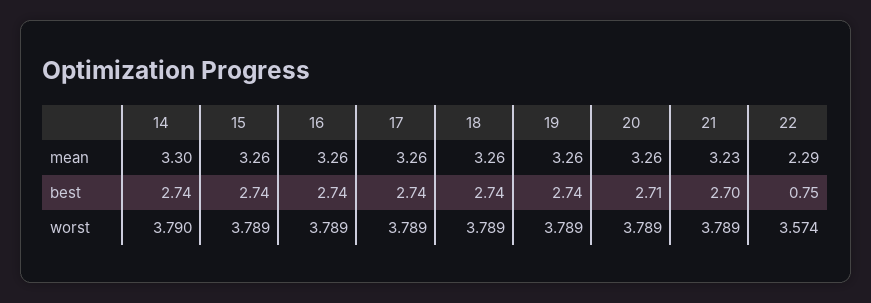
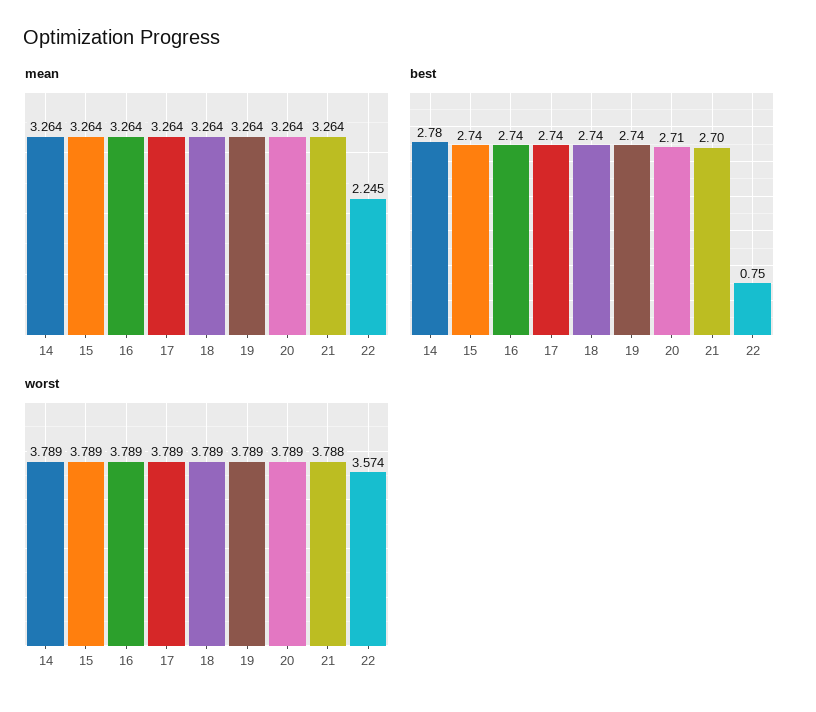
  {
    "mean": {
-     "14": 3.3,
+     "14": 3.264,
      "15": 3.264,
      "16": 3.264,
      "17": 3.264,
      "18": 3.264,
      "19": 3.264,
      "20": 3.264,
-     "21": 3.23,
+     "21": 3.264,
-     "22": 2.29
+     "22": 2.245
    },
    "best": {
-     "14": 2.74,
+     "14": 2.78,
      "15": 2.74,
      "16": 2.74,
      "17": 2.74,
      "18": 2.74,
      "19": 2.74,
      "20": 2.71,
      "21": 2.7,
      "22": 0.75
    },
    "worst": {
-     "14": 3.79,
+     "14": 3.789,
      "15": 3.789,
      "16": 3.789,
      "17": 3.789,
      "18": 3.789,
      "19": 3.789,
      "20": 3.789,
-     "21": 3.789,
+     "21": 3.788,
      "22": 3.574
    }
  }

